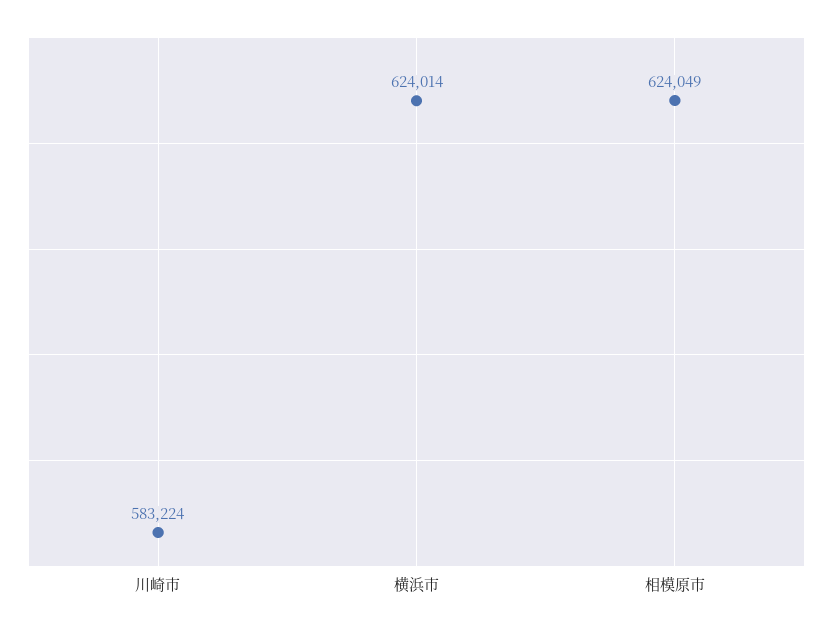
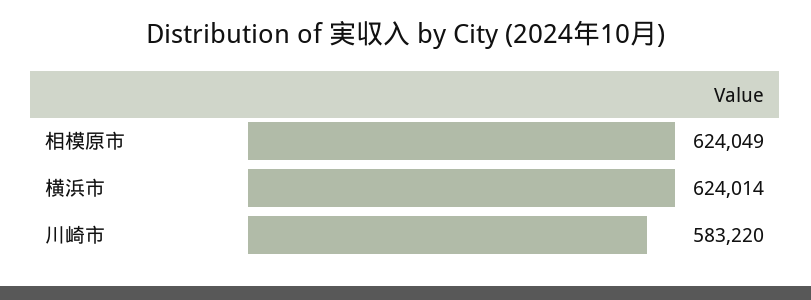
  {
-   "川崎市": 583224,
+   "川崎市": 583220,
    "横浜市": 624014,
    "相模原市": 624049
  }

